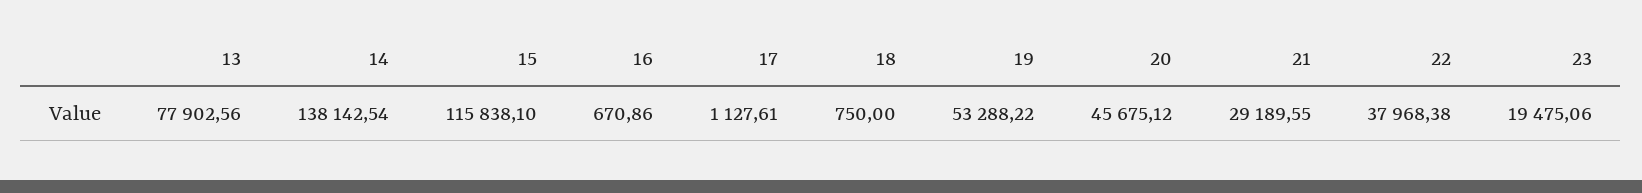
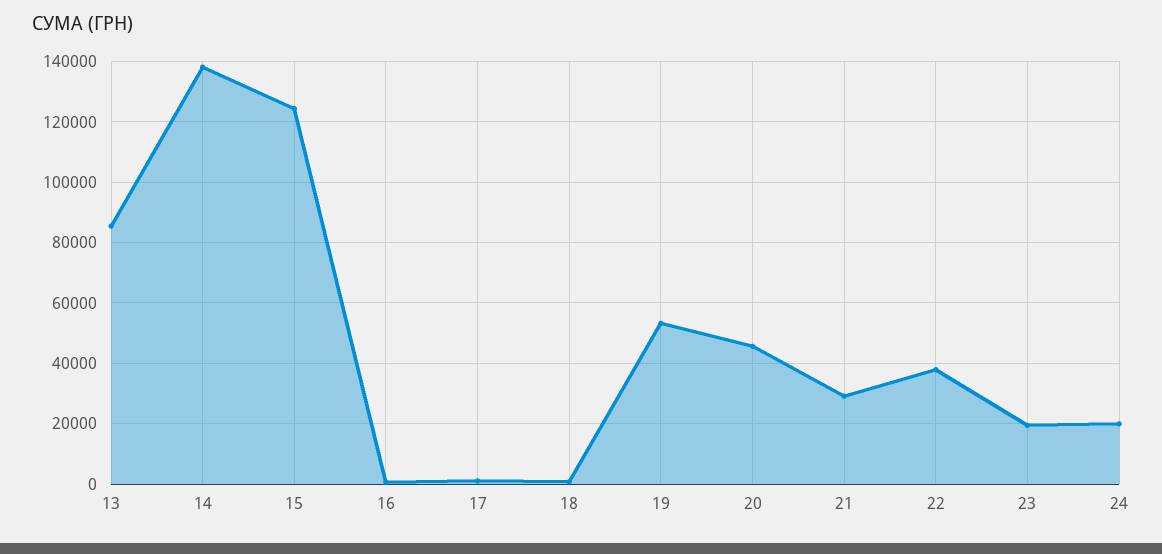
  {
-   "13": 77902.56,
+   "13": 86000,
    "14": 138142.54,
-   "15": 115838.1,
+   "15": 124000,
    "16": 670.86,
    "17": 1127.61,
    "18": 750,
    "19": 53288.22,
    "20": 45675.12,
    "21": 29189.55,
    "22": 37968.38,
-   "23": 19475.06
+   "23": 19475.06,
+   "24": 20000
  }

